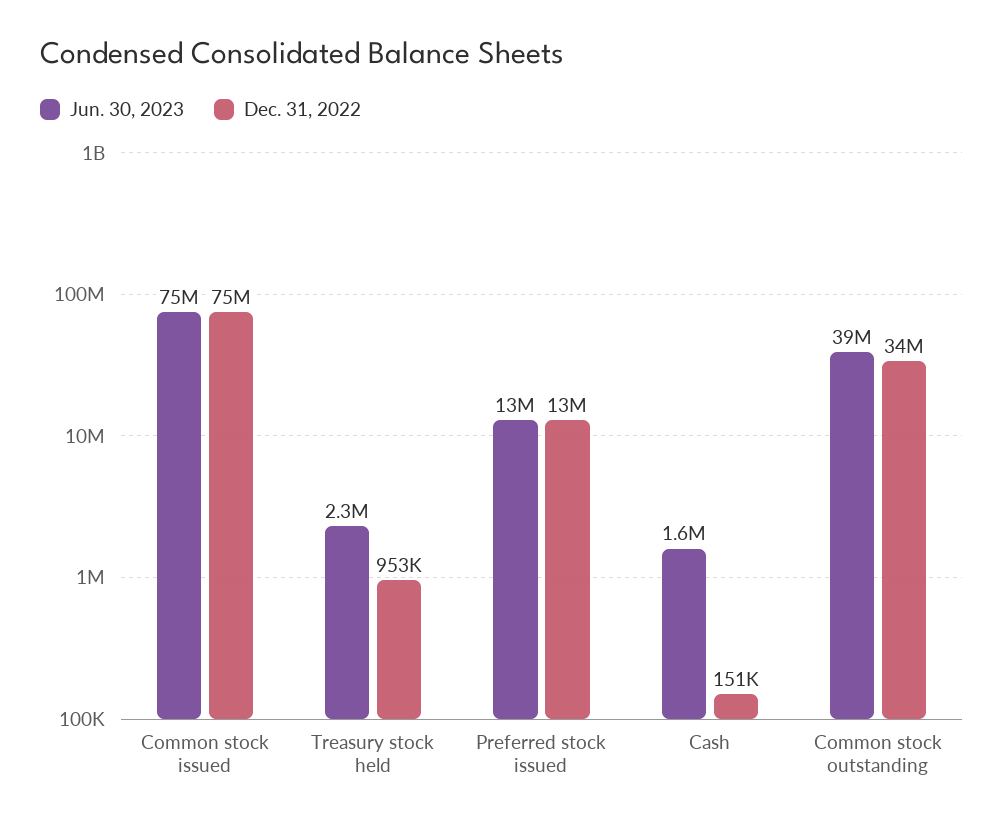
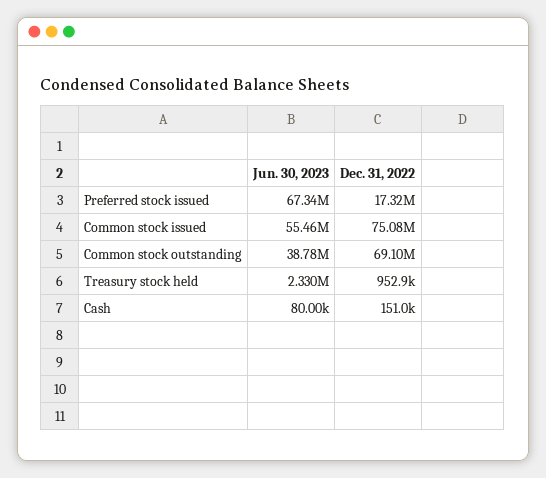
  {
    "Jun. 30, 2023": {
-     "Common stock issued": 75000000,
+     "Common stock issued": 55460000,
      "Treasury stock held": 2330000,
-     "Preferred stock issued": 13000000,
+     "Preferred stock issued": 67340000,
-     "Cash": 1600000,
+     "Cash": 80000,
      "Common stock outstanding": 38780000
    },
    "Dec. 31, 2022": {
      "Common stock issued": 75080000,
      "Treasury stock held": 952900,
-     "Preferred stock issued": 13000000,
+     "Preferred stock issued": 17320000,
      "Cash": 151000,
-     "Common stock outstanding": 34000000
+     "Common stock outstanding": 69100000
    }
  }

